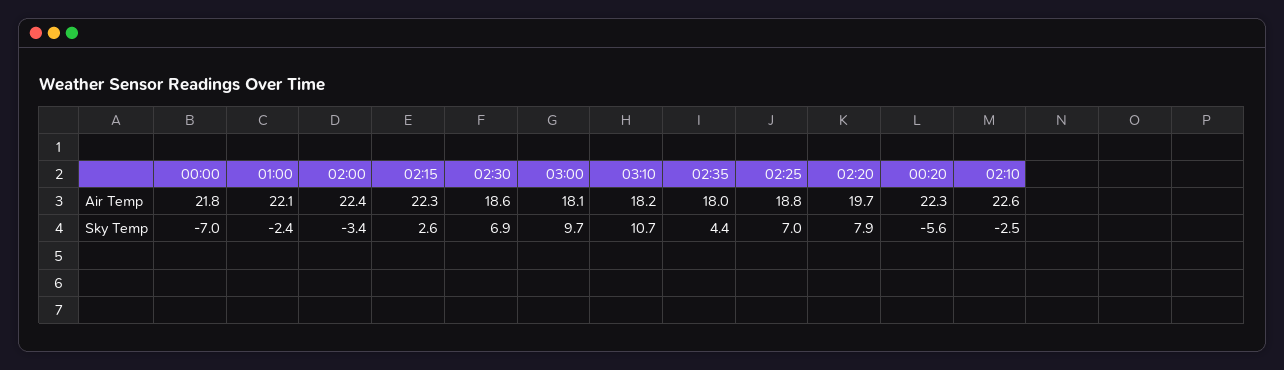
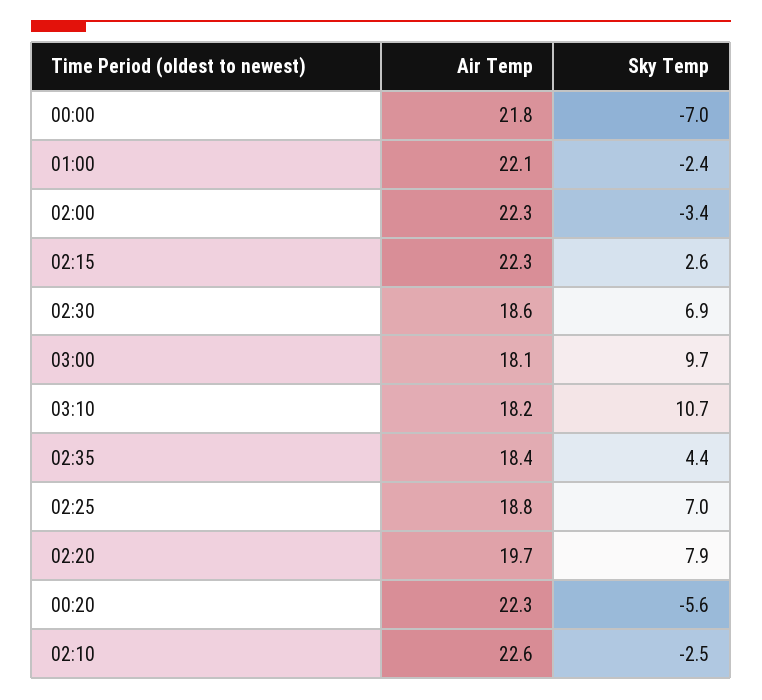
  {
    "00:00": {
      "Air Temp": 21.8,
      "Sky Temp": -7
    },
    "01:00": {
      "Air Temp": 22.1,
      "Sky Temp": -2.4
    },
    "02:00": {
-     "Air Temp": 22.4,
+     "Air Temp": 22.3,
      "Sky Temp": -3.4
    },
    "02:15": {
      "Air Temp": 22.3,
      "Sky Temp": 2.6
    },
    "02:30": {
      "Air Temp": 18.6,
      "Sky Temp": 6.9
    },
    "03:00": {
      "Air Temp": 18.1,
      "Sky Temp": 9.7
    },
    "03:10": {
      "Air Temp": 18.2,
      "Sky Temp": 10.7
    },
    "02:35": {
-     "Air Temp": 18,
+     "Air Temp": 18.4,
      "Sky Temp": 4.4
    },
    "02:25": {
      "Air Temp": 18.8,
      "Sky Temp": 7
    },
    "02:20": {
      "Air Temp": 19.7,
      "Sky Temp": 7.9
    },
    "00:20": {
      "Air Temp": 22.3,
      "Sky Temp": -5.6
    },
    "02:10": {
      "Air Temp": 22.6,
      "Sky Temp": -2.5
    }
  }

